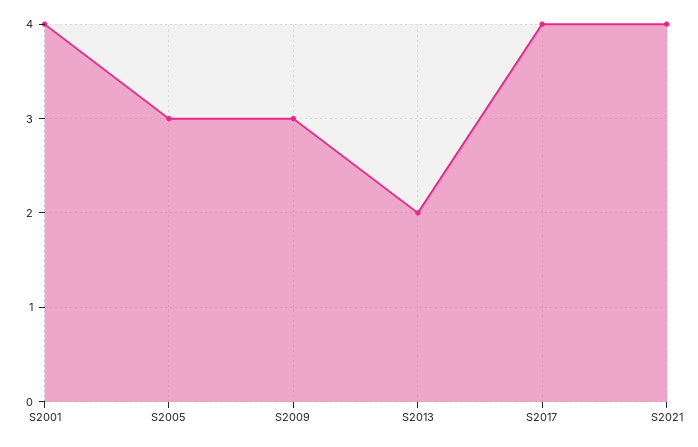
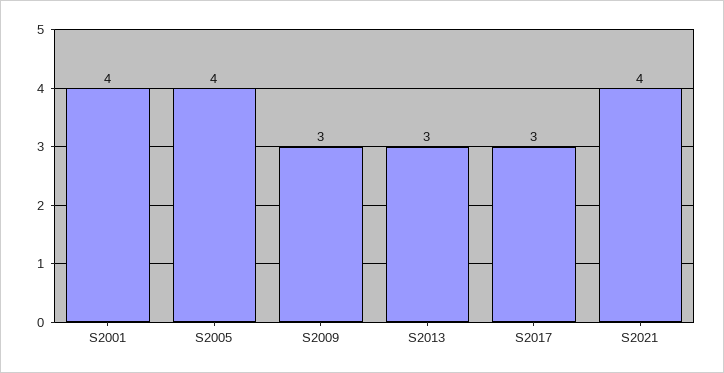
  {
    "S2001": 4,
-   "S2005": 3,
+   "S2005": 4,
    "S2009": 3,
-   "S2013": 2,
+   "S2013": 3,
-   "S2017": 4,
+   "S2017": 3,
    "S2021": 4
  }

